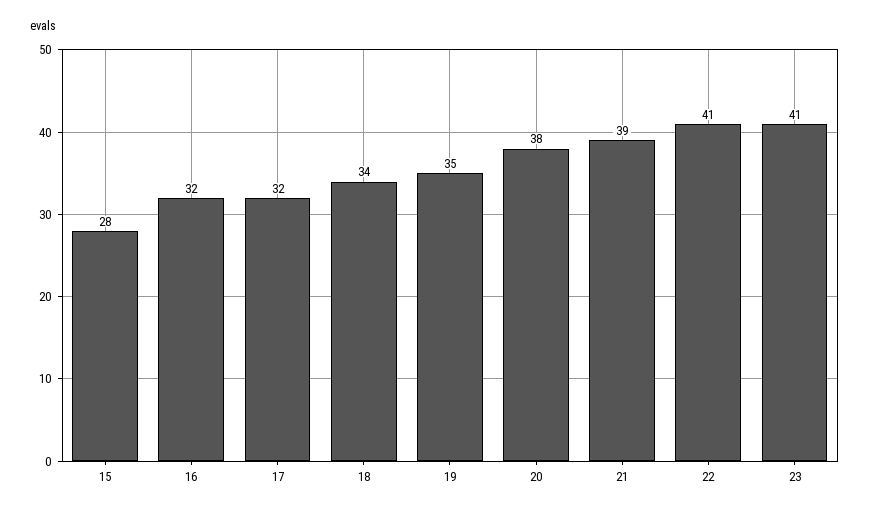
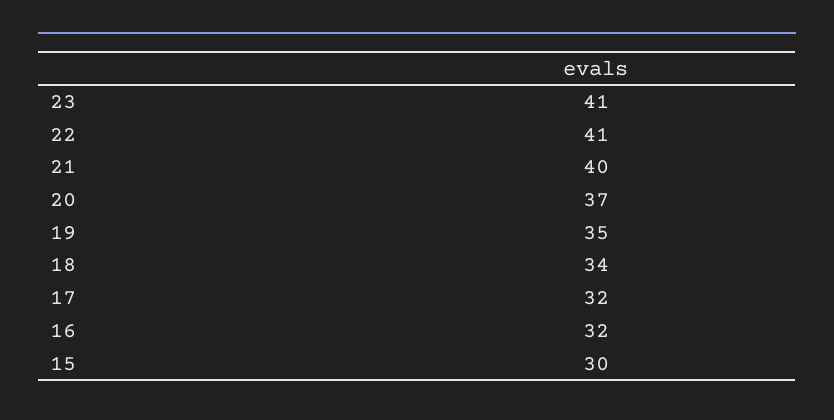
  {
-   "15": 28,
+   "15": 30,
    "16": 32,
    "17": 32,
    "18": 34,
    "19": 35,
-   "20": 38,
+   "20": 37,
-   "21": 39,
+   "21": 40,
    "22": 41,
    "23": 41
  }

